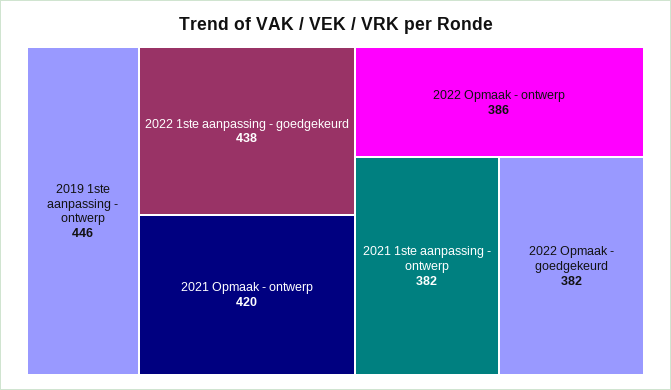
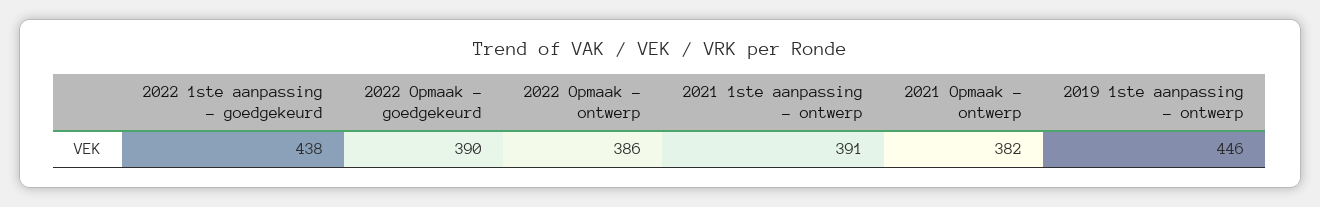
  {
    "2019 1ste aanpassing - ontwerp": 446,
    "2022 1ste aanpassing - goedgekeurd": 438,
-   "2021 Opmaak - ontwerp": 420,
+   "2021 Opmaak - ontwerp": 382,
    "2022 Opmaak - ontwerp": 386,
-   "2021 1ste aanpassing - ontwerp": 382,
+   "2021 1ste aanpassing - ontwerp": 391,
-   "2022 Opmaak - goedgekeurd": 382
+   "2022 Opmaak - goedgekeurd": 390
  }

